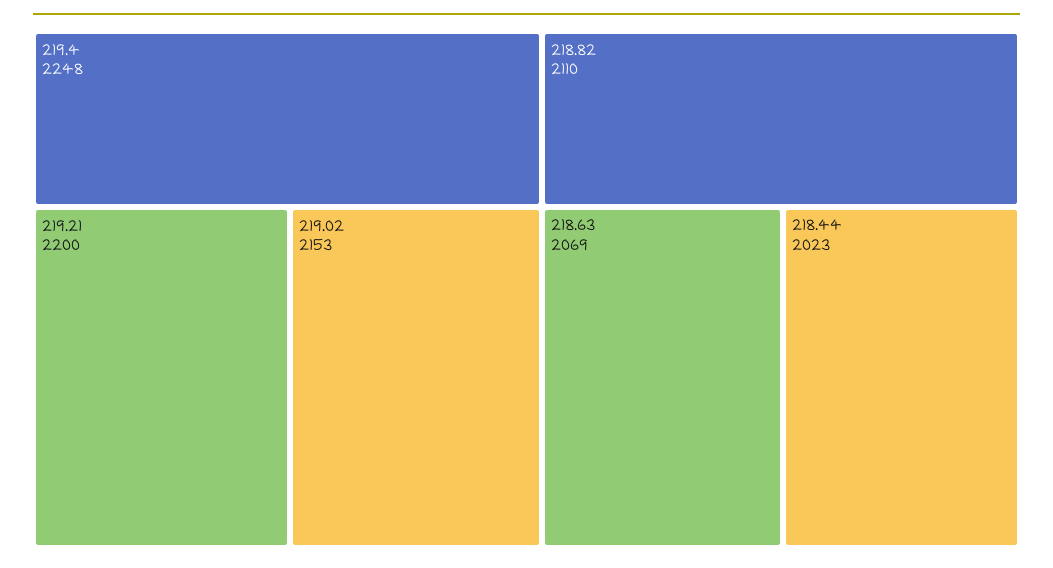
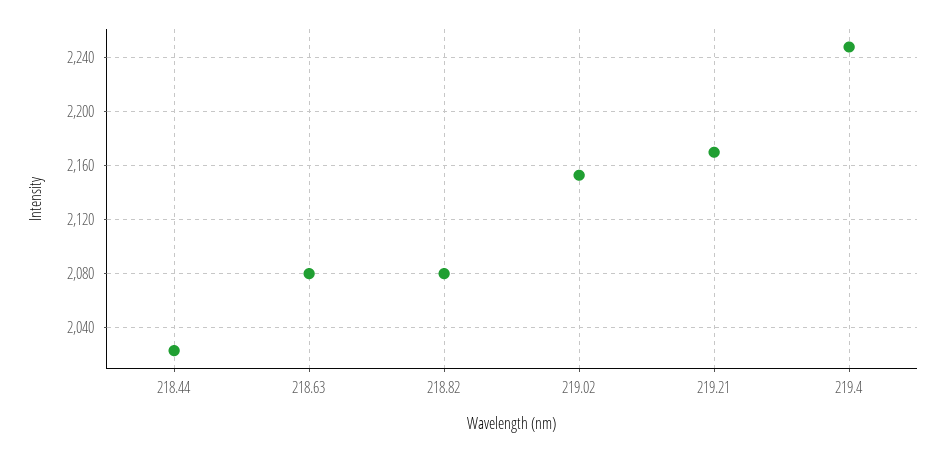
  {
    "219.4": 2248,
-   "219.21": 2200,
+   "219.21": 2170,
    "219.02": 2153,
-   "218.82": 2110,
+   "218.82": 2080,
-   "218.63": 2069,
+   "218.63": 2080,
    "218.44": 2023
  }

